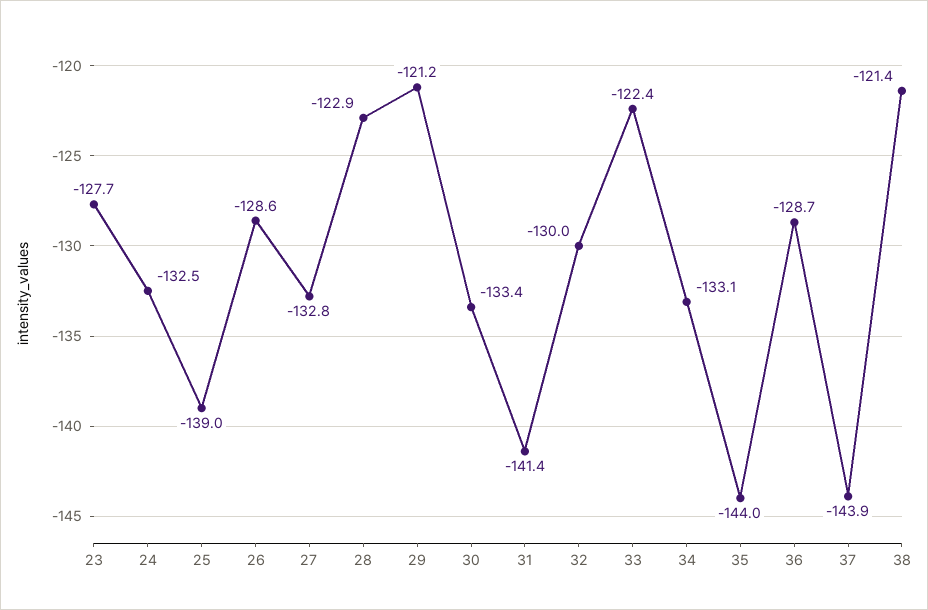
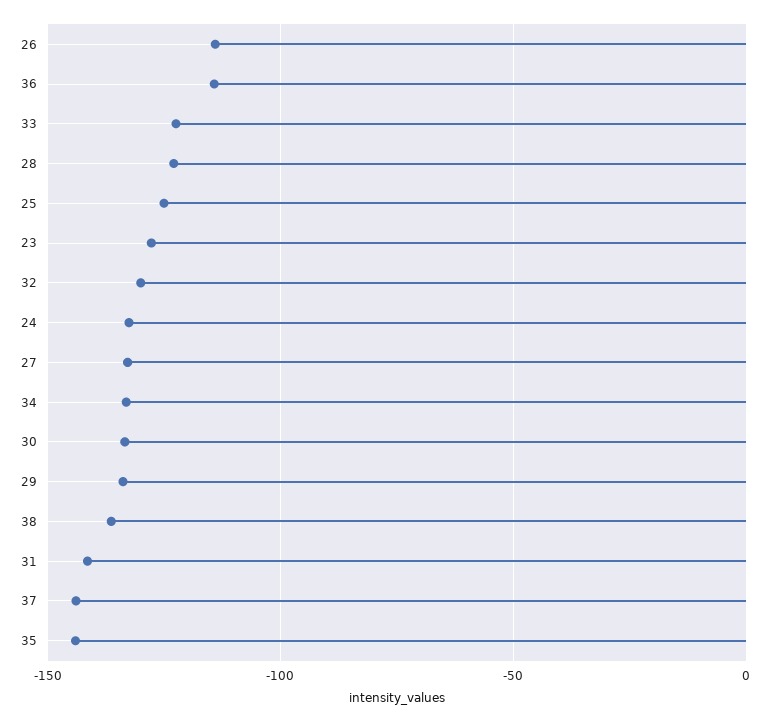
  {
    "23": -127.7,
    "24": -132.5,
-   "25": -139,
+   "25": -125,
-   "26": -128.6,
+   "26": -115,
    "27": -132.8,
    "28": -122.9,
-   "29": -121.2,
+   "29": -135,
    "30": -133.4,
    "31": -141.4,
    "32": -130,
    "33": -122.4,
    "34": -133.1,
    "35": -144,
-   "36": -128.7,
+   "36": -115,
    "37": -143.9,
-   "38": -121.4
+   "38": -135
  }

